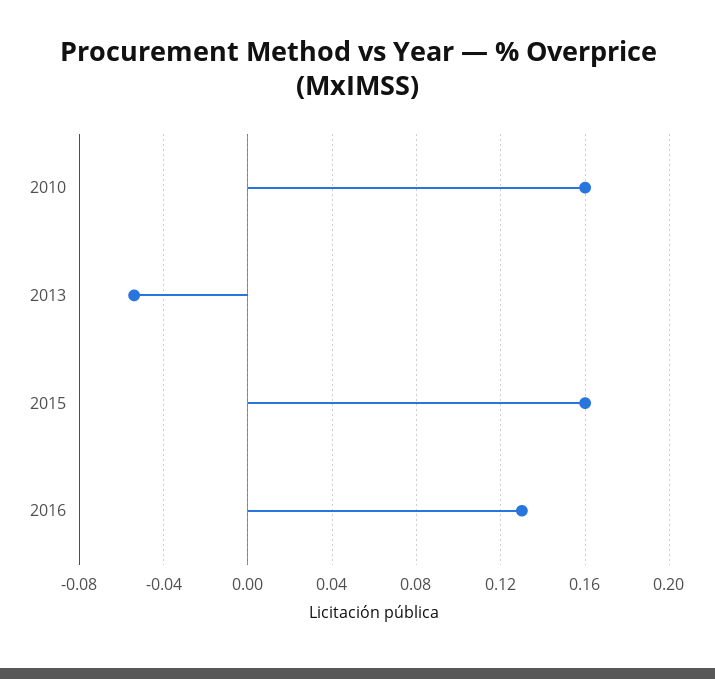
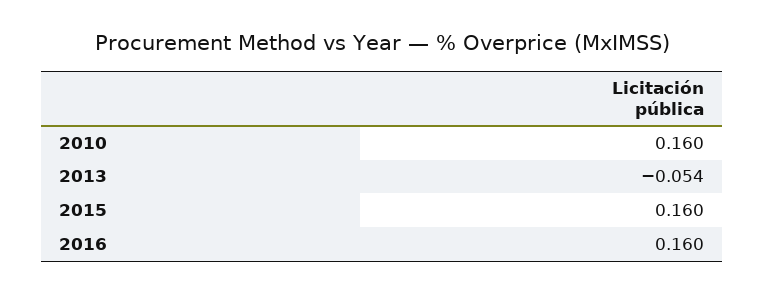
  {
    "2010": 0.16,
    "2013": -0.054,
    "2015": 0.16,
-   "2016": 0.13
+   "2016": 0.16
  }

